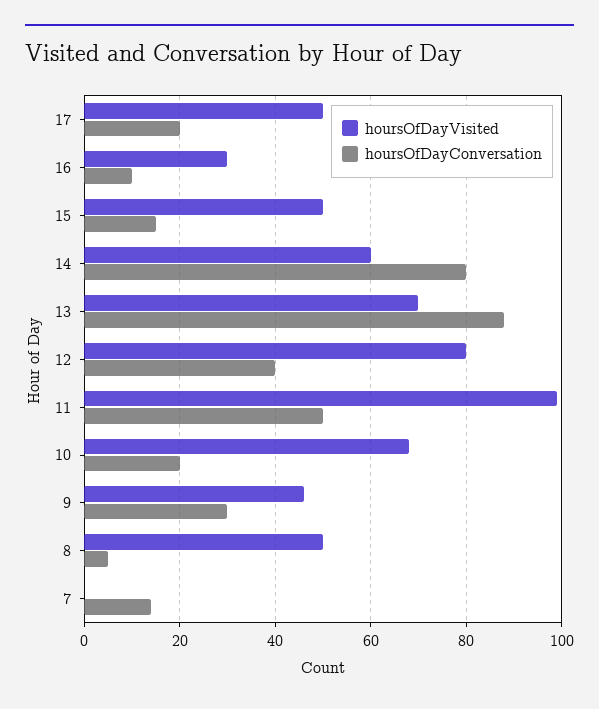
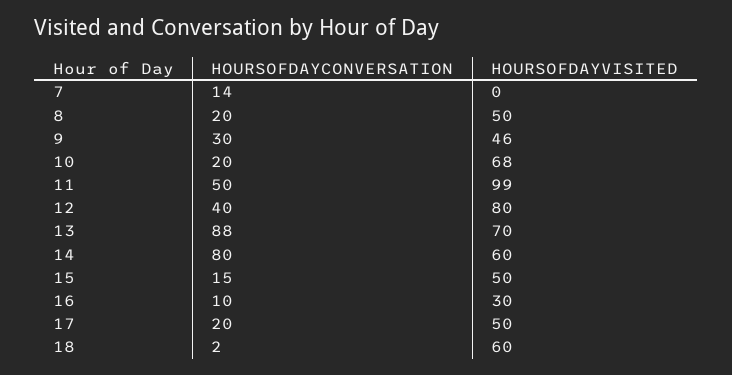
  {
    "hoursOfDayVisited": {
      "17": 50,
      "16": 30,
      "15": 50,
      "14": 60,
      "13": 70,
      "12": 80,
      "11": 99,
      "10": 68,
      "9": 46,
      "8": 50,
-     "7": 0
+     "7": 0,
+     "18": 60
    },
    "hoursOfDayConversation": {
      "17": 20,
      "16": 10,
      "15": 15,
      "14": 80,
      "13": 88,
      "12": 40,
      "11": 50,
      "10": 20,
      "9": 30,
-     "8": 5,
+     "8": 20,
-     "7": 14
+     "7": 14,
+     "18": 2
    }
  }

